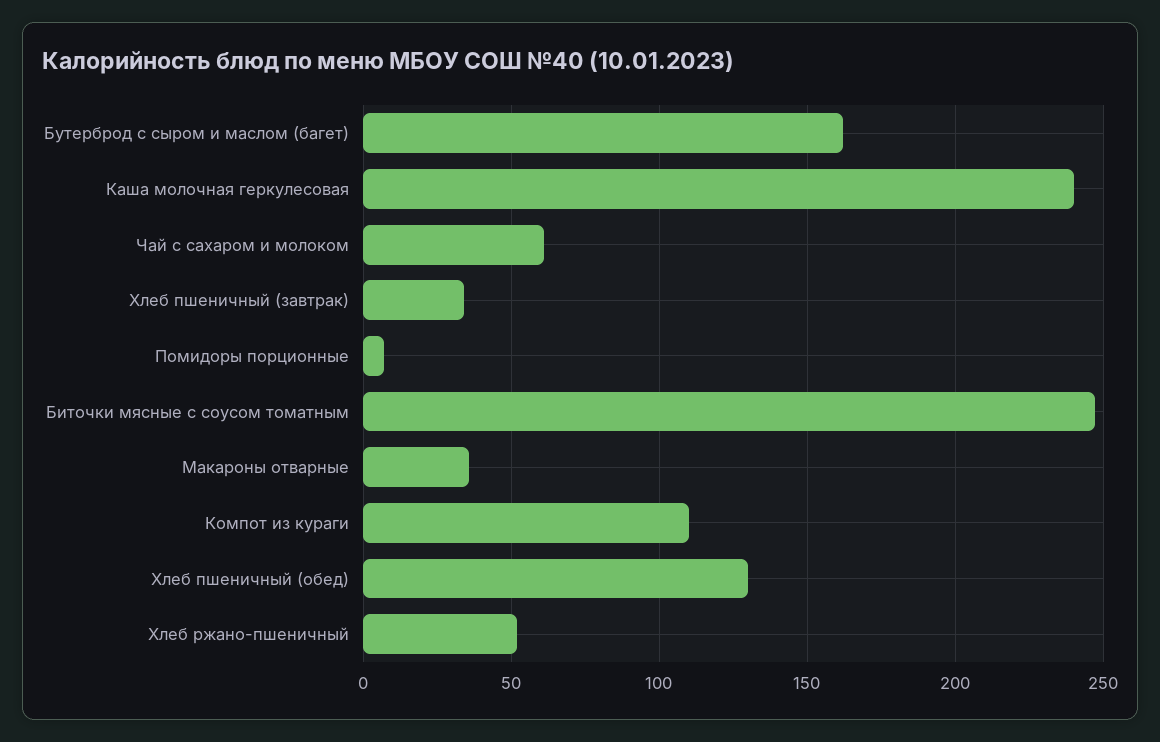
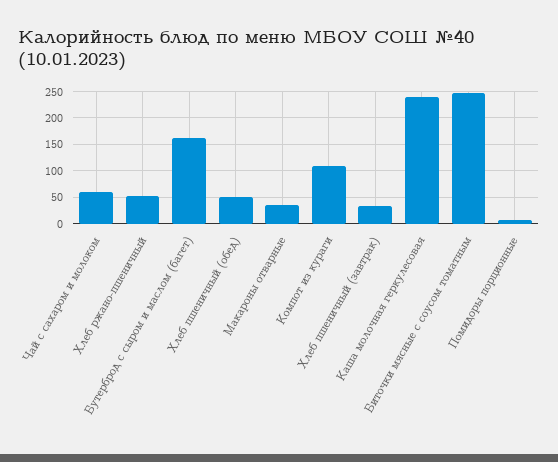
  {
    "Бутерброд с сыром и маслом (багет)": 160,
    "Каша молочная геркулесовая": 240,
    "Чай с сахаром и молоком": 60,
    "Хлеб пшеничный (завтрак)": 35,
    "Помидоры порционные": 5,
    "Биточки мясные с соусом томатным": 245,
    "Макароны отварные": 35,
    "Компот из кураги": 110,
-   "Хлеб пшеничный (обед)": 130,
+   "Хлеб пшеничный (обед)": 50,
    "Хлеб ржано-пшеничный": 50
  }

